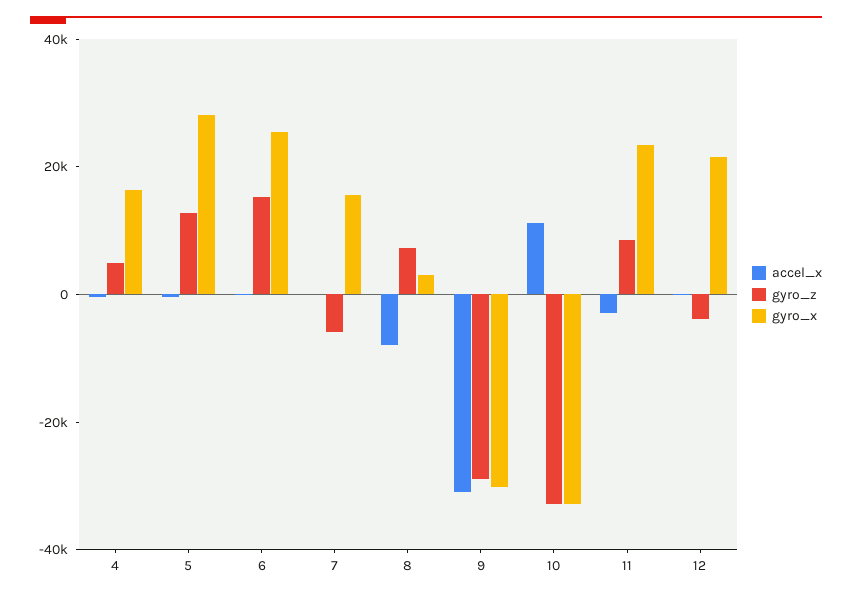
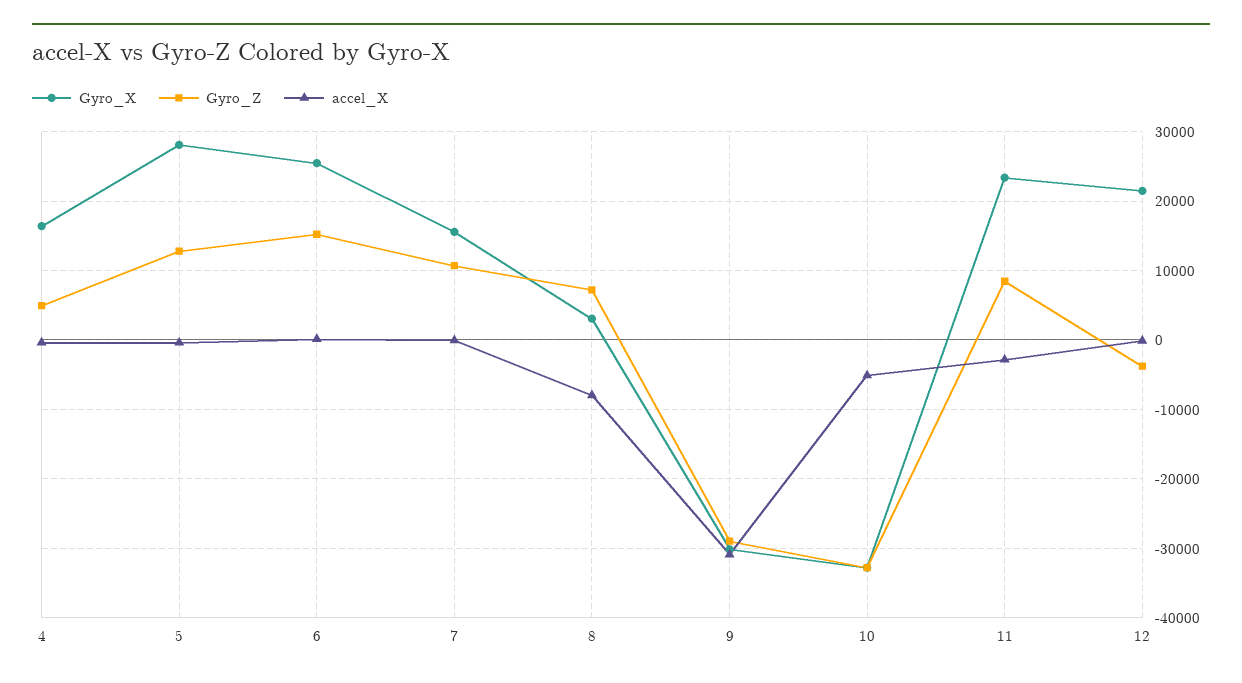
  {
    "accel_x": {
      "4": 0,
      "5": 0,
      "6": 0,
      "7": 0,
      "8": -8000,
      "9": -31000,
-     "10": 10000,
+     "10": -5000,
      "11": -3000,
      "12": 0
    },
    "gyro_z": {
      "4": 5000,
      "5": 13000,
      "6": 15000,
-     "7": -5000,
+     "7": 11000,
      "8": 7000,
      "9": -29000,
      "10": -33000,
      "11": 8000,
      "12": -4000
    },
    "gyro_x": {
      "4": 16000,
      "5": 28000,
      "6": 25000,
      "7": 16000,
      "8": 3000,
      "9": -30000,
      "10": -33000,
      "11": 23000,
      "12": 21000
    }
  }

